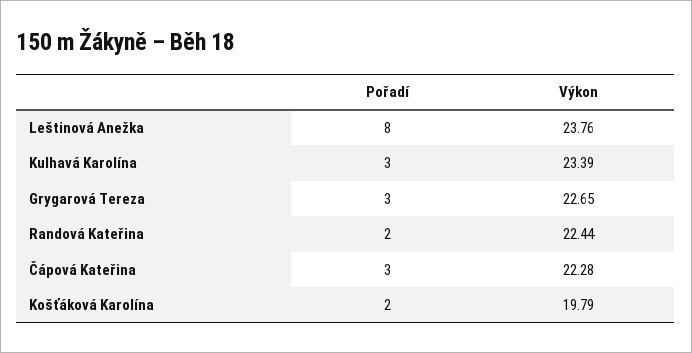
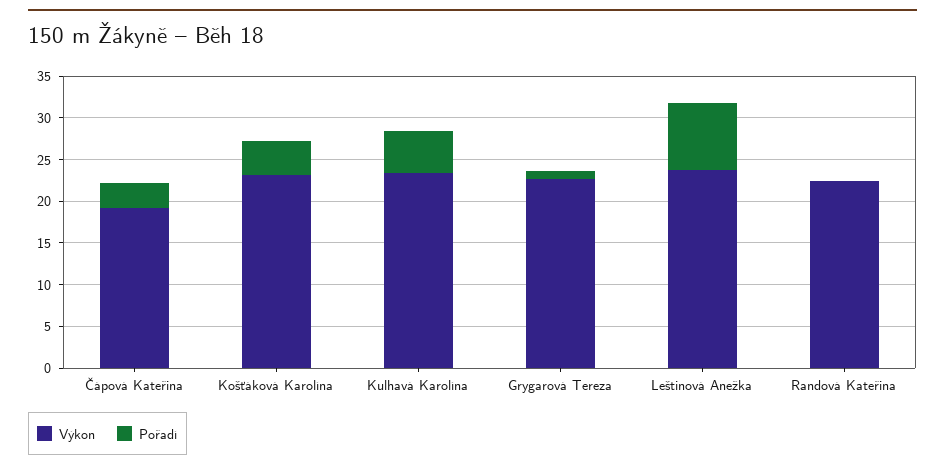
  {
    "Pořadí": {
      "Leštinová Anežka": 8,
-     "Kulhavá Karolína": 3,
+     "Kulhavá Karolína": 5,
-     "Grygarová Tereza": 3,
+     "Grygarová Tereza": 1,
-     "Randová Kateřina": 2,
+     "Randová Kateřina": 0,
      "Čápová Kateřina": 3,
-     "Košťáková Karolína": 2
+     "Košťáková Karolína": 4
    },
    "Výkon": {
      "Leštinová Anežka": 23.76,
      "Kulhavá Karolína": 23.39,
      "Grygarová Tereza": 22.65,
      "Randová Kateřina": 22.44,
-     "Čápová Kateřina": 22.28,
+     "Čápová Kateřina": 19,
-     "Košťáková Karolína": 19.79
+     "Košťáková Karolína": 23
    }
  }

